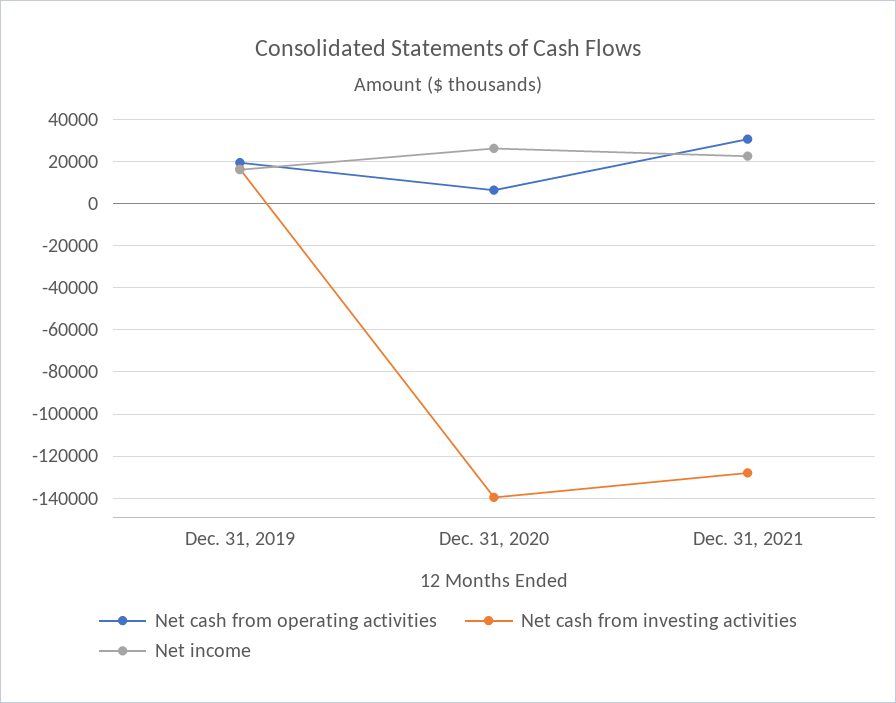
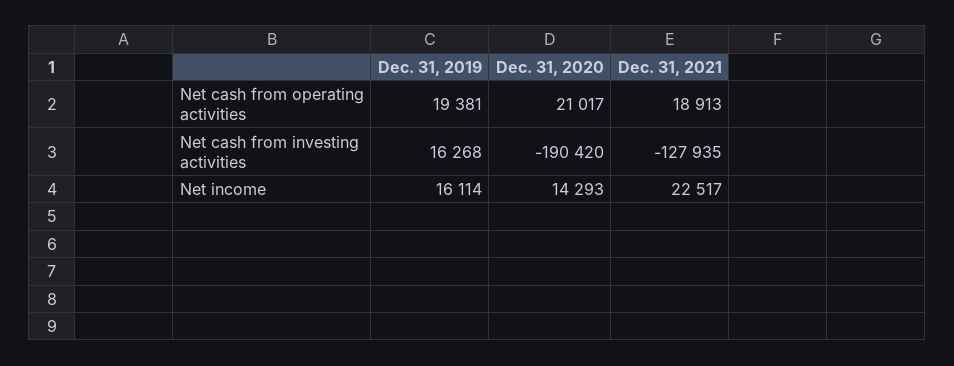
  {
    "Net cash from operating activities": {
      "Dec. 31, 2019": 19381,
-     "Dec. 31, 2020": 5000,
+     "Dec. 31, 2020": 21017,
-     "Dec. 31, 2021": 30000
+     "Dec. 31, 2021": 18913
    },
    "Net cash from investing activities": {
      "Dec. 31, 2019": 16268,
-     "Dec. 31, 2020": -140000,
+     "Dec. 31, 2020": -190420,
      "Dec. 31, 2021": -127935
    },
    "Net income": {
      "Dec. 31, 2019": 16114,
-     "Dec. 31, 2020": 25000,
+     "Dec. 31, 2020": 14293,
      "Dec. 31, 2021": 22517
    }
  }

